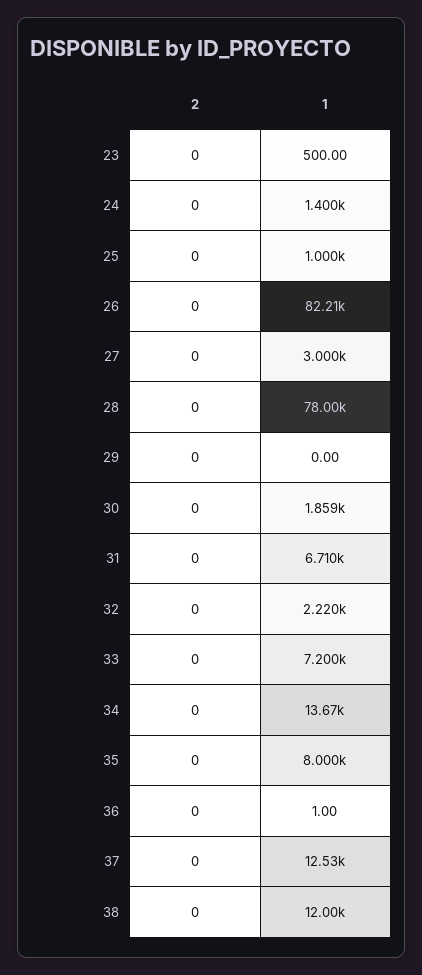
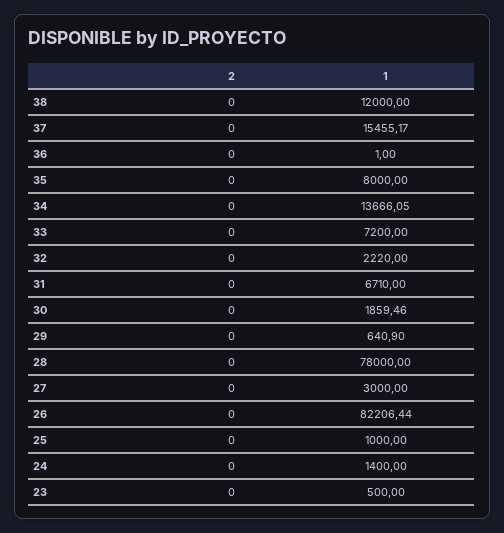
  {
    "2": {
      "23": 0,
      "24": 0,
      "25": 0,
      "26": 0,
      "27": 0,
      "28": 0,
      "29": 0,
      "30": 0,
      "31": 0,
      "32": 0,
      "33": 0,
      "34": 0,
      "35": 0,
      "36": 0,
      "37": 0,
      "38": 0
    },
    "1": {
      "23": 500,
      "24": 1400,
      "25": 1000,
      "26": 82206.44,
      "27": 3000,
      "28": 78000,
-     "29": 0,
+     "29": 640.9,
      "30": 1859.46,
      "31": 6710,
      "32": 2220,
      "33": 7200,
      "34": 13666.05,
      "35": 8000,
      "36": 1,
-     "37": 12530,
+     "37": 15455.17,
      "38": 12000
    }
  }

